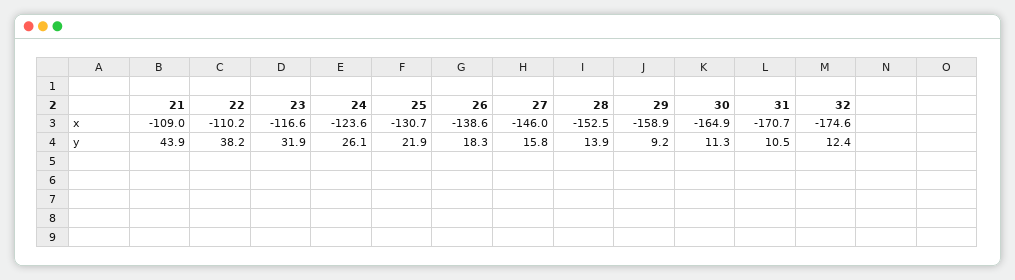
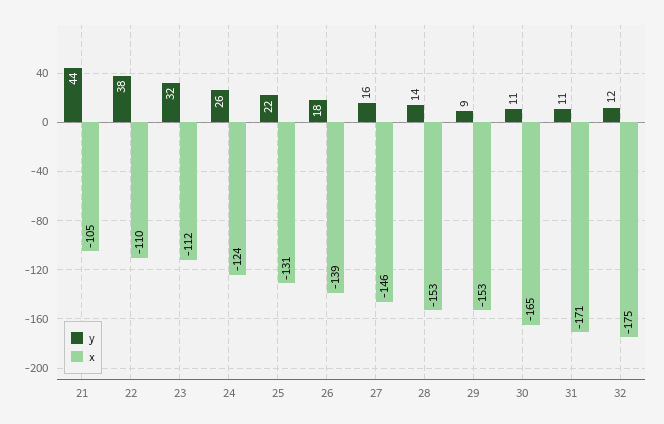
  {
    "x": {
-     "21": -109,
+     "21": -105,
      "22": -110.2,
-     "23": -116.6,
+     "23": -112,
      "24": -123.6,
      "25": -130.7,
      "26": -138.6,
      "27": -146,
      "28": -152.5,
-     "29": -158.9,
+     "29": -153,
      "30": -164.9,
      "31": -170.7,
      "32": -174.6
    },
    "y": {
      "21": 43.9,
      "22": 38.2,
      "23": 31.9,
      "24": 26.1,
      "25": 21.9,
      "26": 18.3,
      "27": 15.8,
      "28": 13.9,
      "29": 9.2,
      "30": 11.3,
      "31": 10.5,
      "32": 12.4
    }
  }

